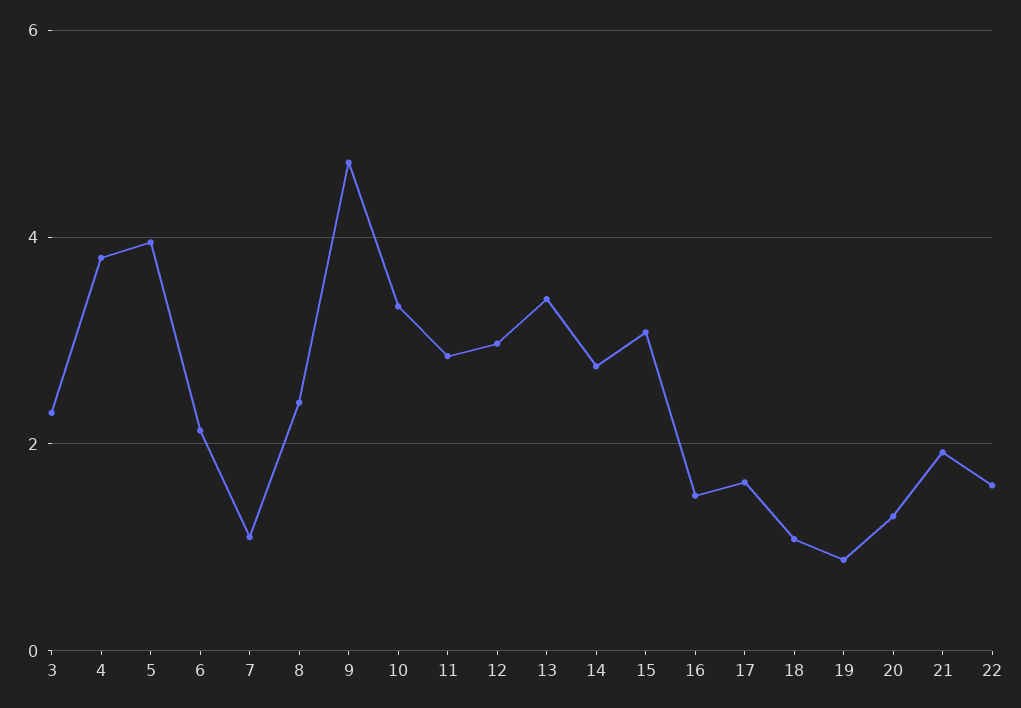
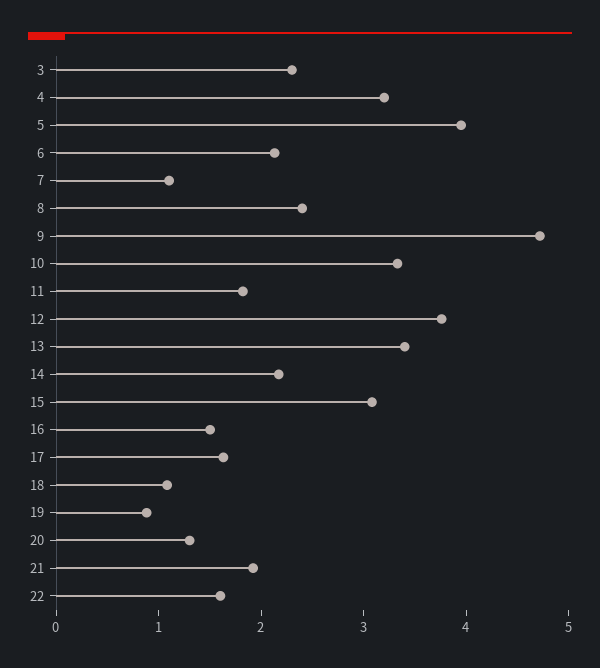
  {
    "3": 2.4,
-   "4": 3.8,
+   "4": 3.2,
    "5": 4,
    "6": 2.2,
    "7": 1.2,
    "8": 2.4,
    "9": 4.8,
    "10": 3.4,
-   "11": 2.8,
+   "11": 1.8,
-   "12": 3,
+   "12": 3.8,
    "13": 3.4,
-   "14": 2.8,
+   "14": 2.2,
    "15": 3,
    "16": 1.6,
    "17": 1.6,
    "18": 1,
    "19": 0.8,
    "20": 1.4,
    "21": 2,
    "22": 1.6
  }

